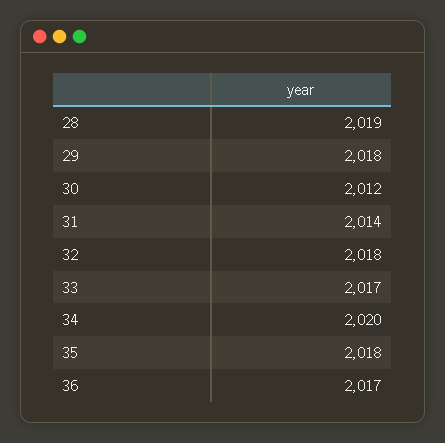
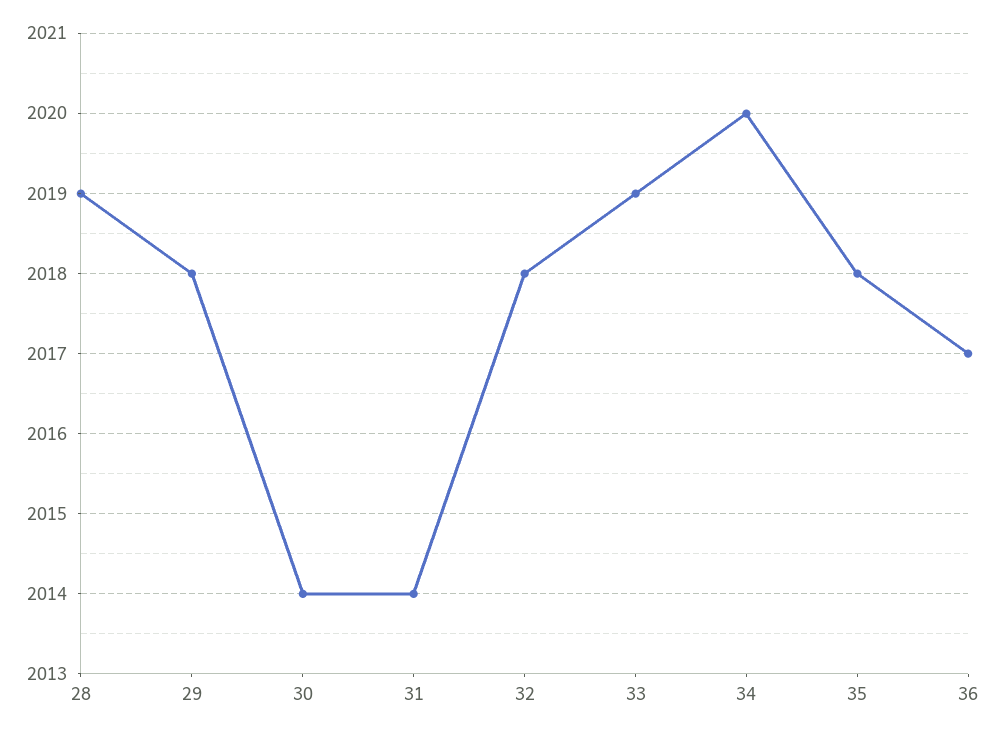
  {
    "28": 2019,
    "29": 2018,
-   "30": 2012,
+   "30": 2014,
    "31": 2014,
    "32": 2018,
-   "33": 2017,
+   "33": 2019,
    "34": 2020,
    "35": 2018,
    "36": 2017
  }

